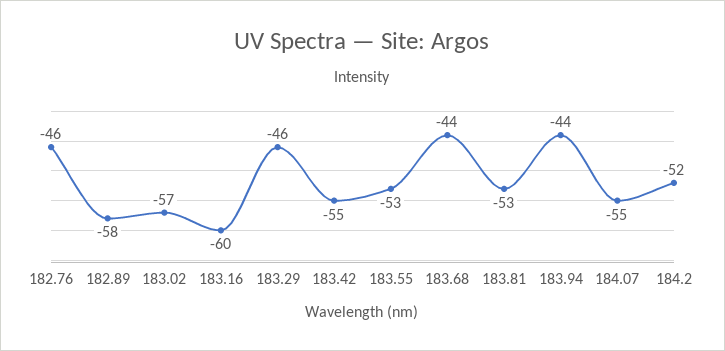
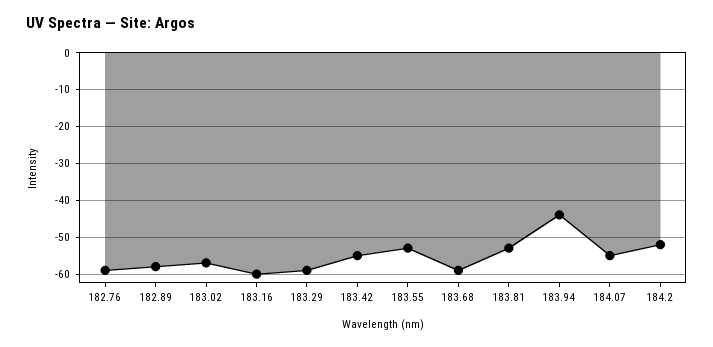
  {
-   "182.76": -46,
+   "182.76": -60,
    "182.89": -58,
    "183.02": -57,
    "183.16": -60,
-   "183.29": -46,
+   "183.29": -60,
    "183.42": -55,
    "183.55": -53,
-   "183.68": -44,
+   "183.68": -60,
    "183.81": -53,
    "183.94": -44,
    "184.07": -55,
    "184.2": -52
  }

